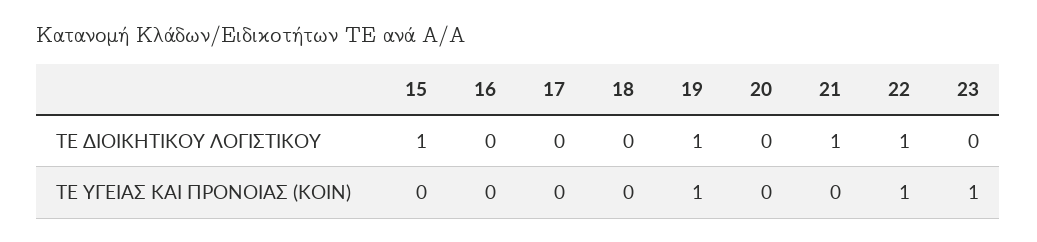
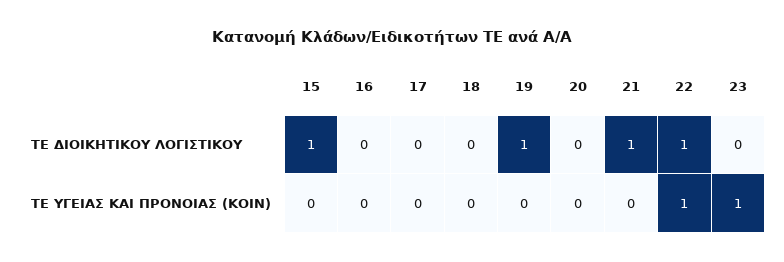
  {
    "15": {
      "ΤΕ ΔΙΟΙΚΗΤΙΚΟΥ ΛΟΓΙΣΤΙΚΟΥ": 1,
      "ΤΕ ΥΓΕΙΑΣ ΚΑΙ ΠΡΟΝΟΙΑΣ (ΚΟΙΝ)": 0
    },
    "16": {
      "ΤΕ ΔΙΟΙΚΗΤΙΚΟΥ ΛΟΓΙΣΤΙΚΟΥ": 0,
      "ΤΕ ΥΓΕΙΑΣ ΚΑΙ ΠΡΟΝΟΙΑΣ (ΚΟΙΝ)": 0
    },
    "17": {
      "ΤΕ ΔΙΟΙΚΗΤΙΚΟΥ ΛΟΓΙΣΤΙΚΟΥ": 0,
      "ΤΕ ΥΓΕΙΑΣ ΚΑΙ ΠΡΟΝΟΙΑΣ (ΚΟΙΝ)": 0
    },
    "18": {
      "ΤΕ ΔΙΟΙΚΗΤΙΚΟΥ ΛΟΓΙΣΤΙΚΟΥ": 0,
      "ΤΕ ΥΓΕΙΑΣ ΚΑΙ ΠΡΟΝΟΙΑΣ (ΚΟΙΝ)": 0
    },
    "19": {
      "ΤΕ ΔΙΟΙΚΗΤΙΚΟΥ ΛΟΓΙΣΤΙΚΟΥ": 1,
-     "ΤΕ ΥΓΕΙΑΣ ΚΑΙ ΠΡΟΝΟΙΑΣ (ΚΟΙΝ)": 1
+     "ΤΕ ΥΓΕΙΑΣ ΚΑΙ ΠΡΟΝΟΙΑΣ (ΚΟΙΝ)": 0
    },
    "20": {
      "ΤΕ ΔΙΟΙΚΗΤΙΚΟΥ ΛΟΓΙΣΤΙΚΟΥ": 0,
      "ΤΕ ΥΓΕΙΑΣ ΚΑΙ ΠΡΟΝΟΙΑΣ (ΚΟΙΝ)": 0
    },
    "21": {
      "ΤΕ ΔΙΟΙΚΗΤΙΚΟΥ ΛΟΓΙΣΤΙΚΟΥ": 1,
      "ΤΕ ΥΓΕΙΑΣ ΚΑΙ ΠΡΟΝΟΙΑΣ (ΚΟΙΝ)": 0
    },
    "22": {
      "ΤΕ ΔΙΟΙΚΗΤΙΚΟΥ ΛΟΓΙΣΤΙΚΟΥ": 1,
      "ΤΕ ΥΓΕΙΑΣ ΚΑΙ ΠΡΟΝΟΙΑΣ (ΚΟΙΝ)": 1
    },
    "23": {
      "ΤΕ ΔΙΟΙΚΗΤΙΚΟΥ ΛΟΓΙΣΤΙΚΟΥ": 0,
      "ΤΕ ΥΓΕΙΑΣ ΚΑΙ ΠΡΟΝΟΙΑΣ (ΚΟΙΝ)": 1
    }
  }

